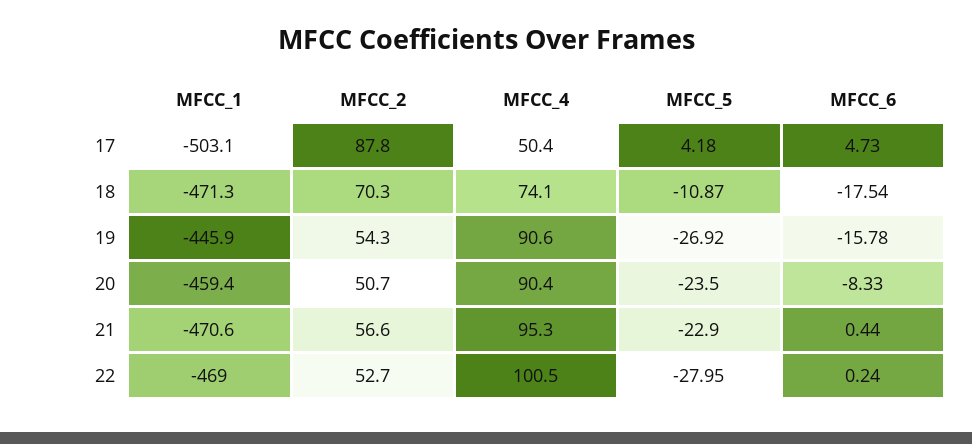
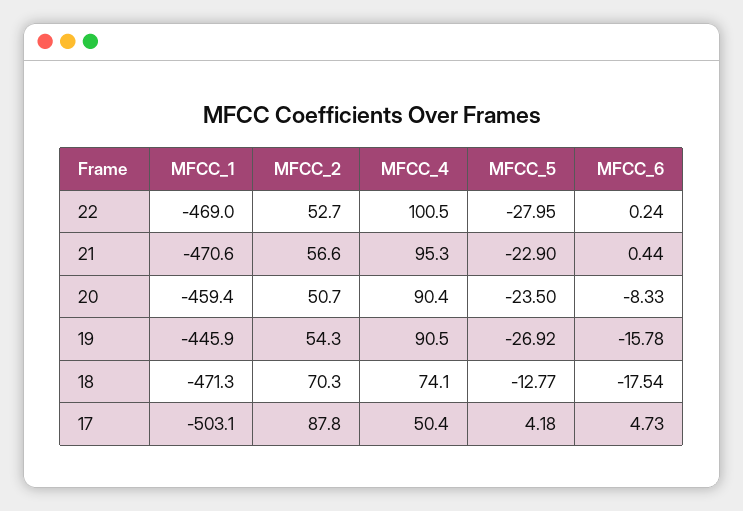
  {
    "MFCC_1": {
      "17": -503.1,
      "18": -471.3,
      "19": -445.9,
      "20": -459.4,
      "21": -470.6,
      "22": -469
    },
    "MFCC_2": {
      "17": 87.8,
      "18": 70.3,
      "19": 54.3,
      "20": 50.7,
      "21": 56.6,
      "22": 52.7
    },
    "MFCC_4": {
      "17": 50.4,
      "18": 74.1,
-     "19": 90.6,
+     "19": 90.5,
      "20": 90.4,
      "21": 95.3,
      "22": 100.5
    },
    "MFCC_5": {
      "17": 4.18,
-     "18": -10.87,
+     "18": -12.77,
      "19": -26.92,
      "20": -23.5,
      "21": -22.9,
      "22": -27.95
    },
    "MFCC_6": {
      "17": 4.73,
      "18": -17.54,
      "19": -15.78,
      "20": -8.33,
      "21": 0.44,
      "22": 0.24
    }
  }

